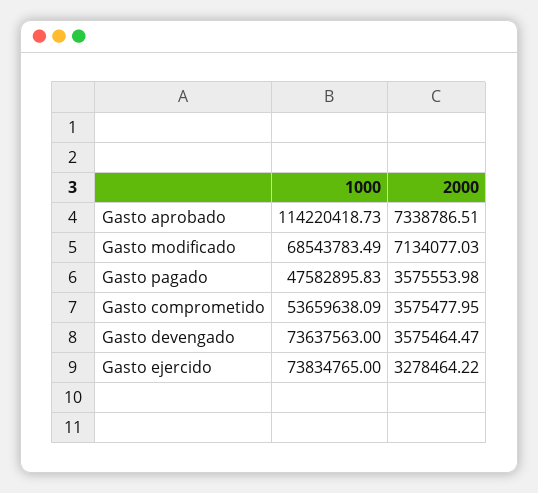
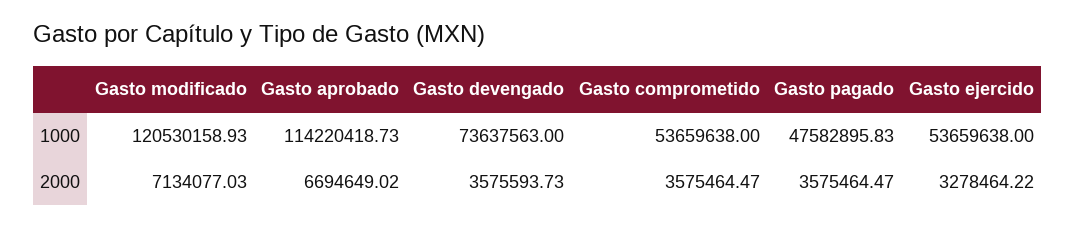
  {
    "1000": {
      "Gasto aprobado": 114220418.73,
-     "Gasto modificado": 68543783.49,
+     "Gasto modificado": 120530158.93,
      "Gasto pagado": 47582895.83,
-     "Gasto comprometido": 53659638.09,
+     "Gasto comprometido": 53659638,
      "Gasto devengado": 73637563,
-     "Gasto ejercido": 73834765
+     "Gasto ejercido": 53659638
    },
    "2000": {
-     "Gasto aprobado": 7338786.51,
+     "Gasto aprobado": 6694649.02,
      "Gasto modificado": 7134077.03,
-     "Gasto pagado": 3575553.98,
+     "Gasto pagado": 3575464.47,
-     "Gasto comprometido": 3575477.95,
+     "Gasto comprometido": 3575464.47,
-     "Gasto devengado": 3575464.47,
+     "Gasto devengado": 3575593.73,
      "Gasto ejercido": 3278464.22
    }
  }

